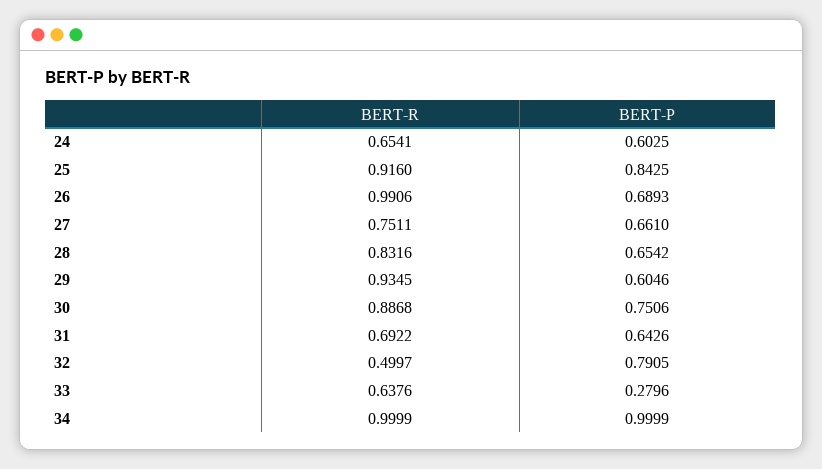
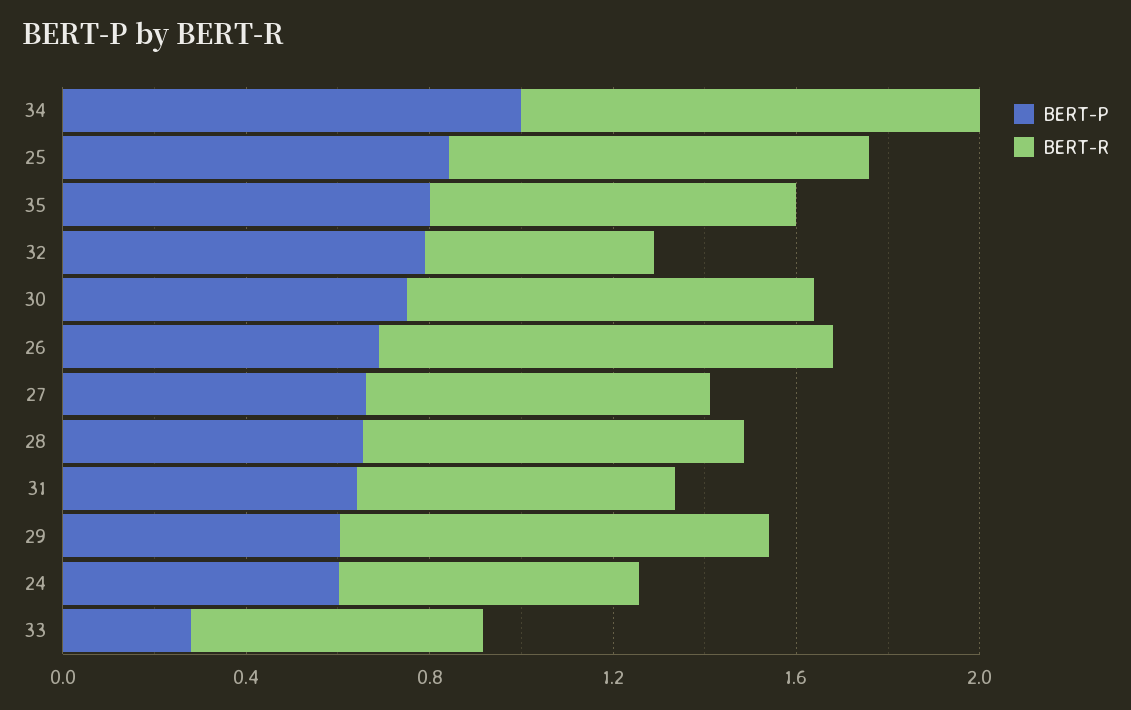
  {
    "BERT-R": {
      "24": 0.6541,
      "25": 0.916,
      "26": 0.9906,
      "27": 0.7511,
      "28": 0.8316,
      "29": 0.9345,
      "30": 0.8868,
      "31": 0.6922,
      "32": 0.4997,
      "33": 0.6376,
-     "34": 0.9999
+     "34": 0.9999,
+     "35": 0.8
    },
    "BERT-P": {
      "24": 0.6025,
      "25": 0.8425,
      "26": 0.6893,
      "27": 0.661,
      "28": 0.6542,
      "29": 0.6046,
      "30": 0.7506,
      "31": 0.6426,
      "32": 0.7905,
      "33": 0.2796,
-     "34": 0.9999
+     "34": 0.9999,
+     "35": 0.8
    }
  }

